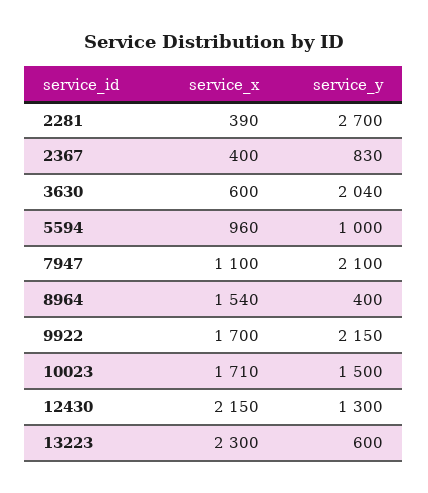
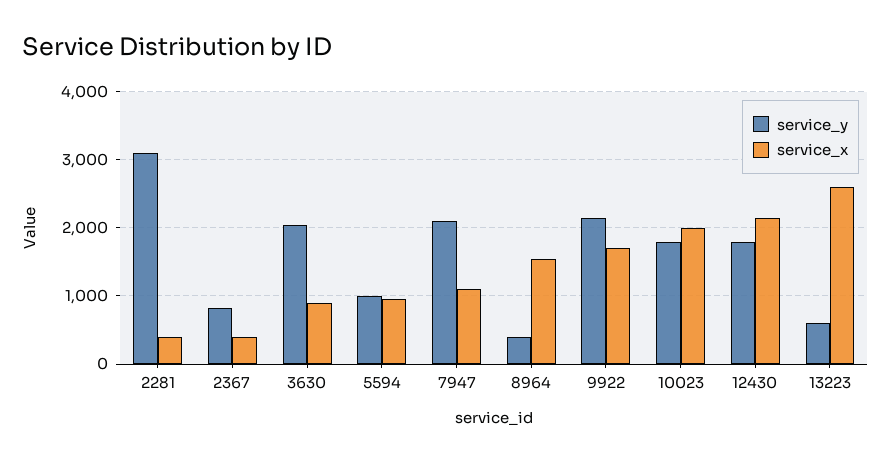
  {
    "service_x": {
      "2281": 390,
      "2367": 400,
-     "3630": 600,
+     "3630": 900,
      "5594": 960,
      "7947": 1100,
      "8964": 1540,
      "9922": 1700,
-     "10023": 1710,
+     "10023": 2000,
      "12430": 2150,
-     "13223": 2300
+     "13223": 2600
    },
    "service_y": {
-     "2281": 2700,
+     "2281": 3100,
      "2367": 830,
      "3630": 2040,
      "5594": 1000,
      "7947": 2100,
      "8964": 400,
      "9922": 2150,
-     "10023": 1500,
+     "10023": 1800,
-     "12430": 1300,
+     "12430": 1800,
      "13223": 600
    }
  }

